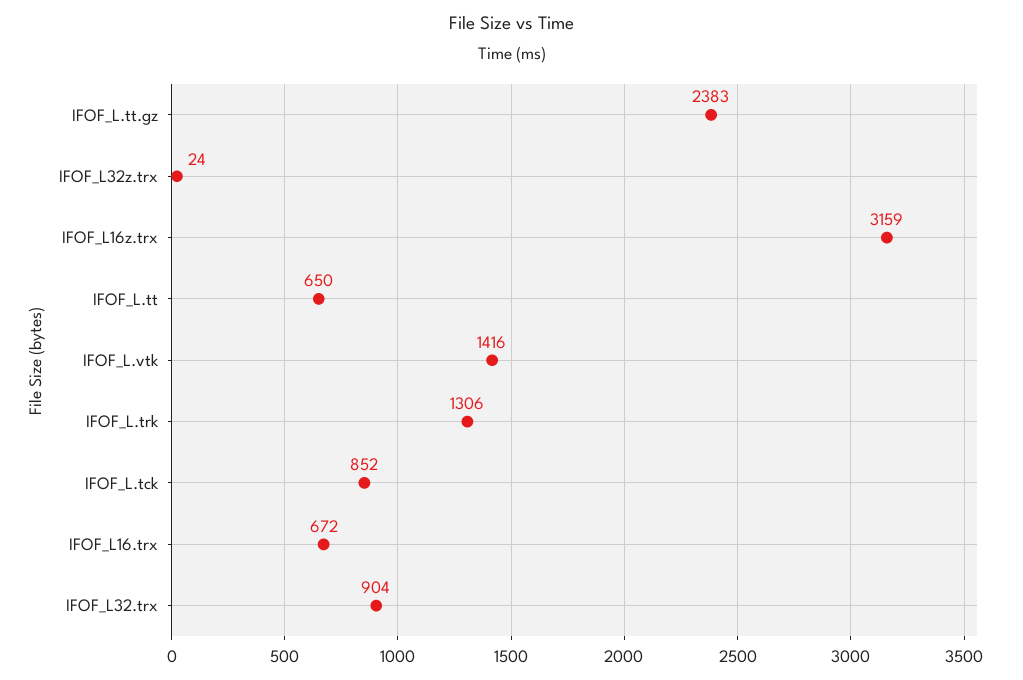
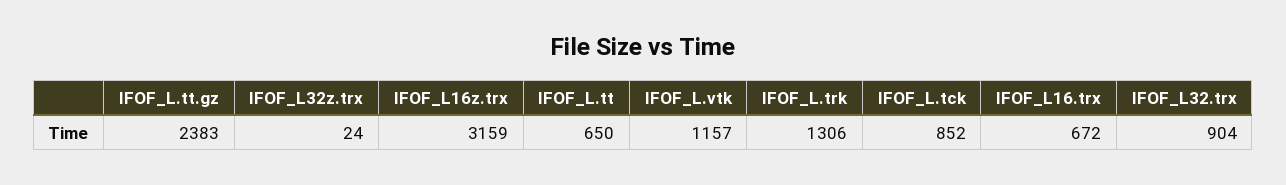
  {
    "IFOF_L.tt.gz": 2383,
    "IFOF_L32z.trx": 24,
    "IFOF_L16z.trx": 3159,
    "IFOF_L.tt": 650,
-   "IFOF_L.vtk": 1416,
+   "IFOF_L.vtk": 1157,
    "IFOF_L.trk": 1306,
    "IFOF_L.tck": 852,
    "IFOF_L16.trx": 672,
    "IFOF_L32.trx": 904
  }

